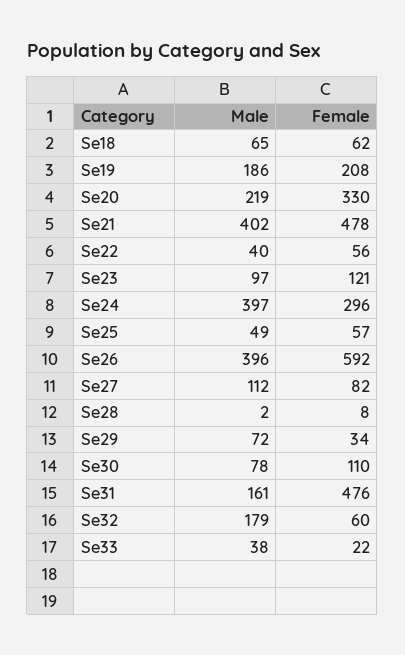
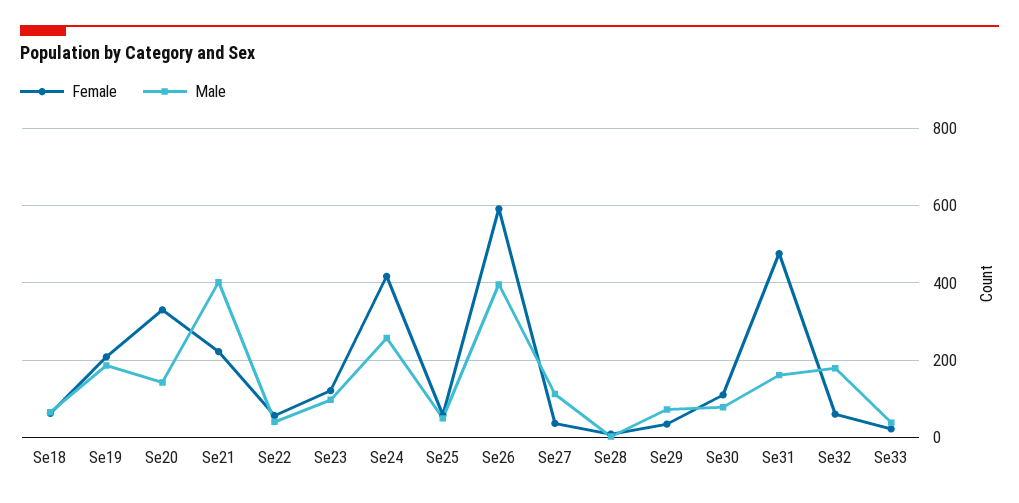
  {
    "Male": {
      "Se18": 65,
      "Se19": 186,
-     "Se20": 219,
+     "Se20": 140,
      "Se21": 402,
      "Se22": 40,
      "Se23": 97,
-     "Se24": 397,
+     "Se24": 260,
      "Se25": 49,
      "Se26": 396,
      "Se27": 112,
      "Se28": 2,
      "Se29": 72,
      "Se30": 78,
      "Se31": 161,
      "Se32": 179,
      "Se33": 38
    },
    "Female": {
      "Se18": 62,
      "Se19": 208,
      "Se20": 330,
-     "Se21": 478,
+     "Se21": 220,
      "Se22": 56,
      "Se23": 121,
-     "Se24": 296,
+     "Se24": 420,
      "Se25": 57,
      "Se26": 592,
-     "Se27": 82,
+     "Se27": 40,
      "Se28": 8,
      "Se29": 34,
      "Se30": 110,
      "Se31": 476,
      "Se32": 60,
      "Se33": 22
    }
  }

